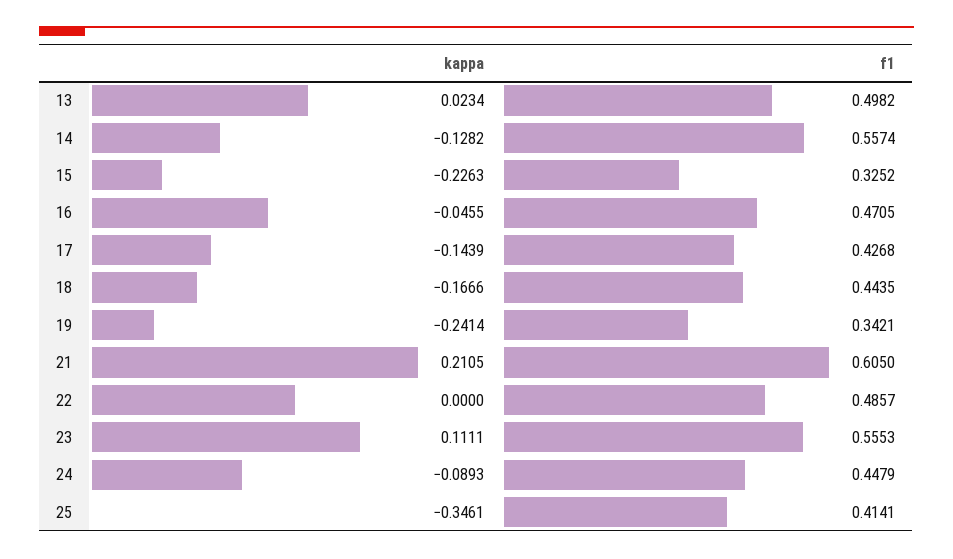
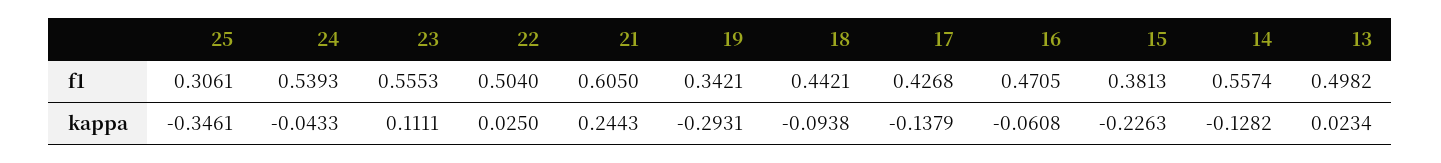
  {
    "kappa": {
      "13": 0.0234,
      "14": -0.1282,
      "15": -0.2263,
-     "16": -0.0455,
+     "16": -0.0608,
-     "17": -0.1439,
+     "17": -0.1379,
-     "18": -0.1666,
+     "18": -0.0938,
-     "19": -0.2414,
+     "19": -0.2931,
-     "21": 0.2105,
+     "21": 0.2443,
-     "22": 0,
+     "22": 0.025,
      "23": 0.1111,
-     "24": -0.0893,
+     "24": -0.0433,
      "25": -0.3461
    },
    "f1": {
      "13": 0.4982,
      "14": 0.5574,
-     "15": 0.3252,
+     "15": 0.3813,
      "16": 0.4705,
      "17": 0.4268,
-     "18": 0.4435,
+     "18": 0.4421,
      "19": 0.3421,
      "21": 0.605,
-     "22": 0.4857,
+     "22": 0.504,
      "23": 0.5553,
-     "24": 0.4479,
+     "24": 0.5393,
-     "25": 0.4141
+     "25": 0.3061
    }
  }

